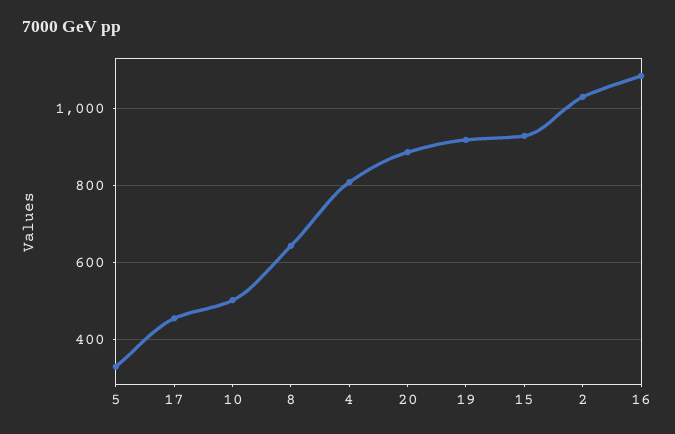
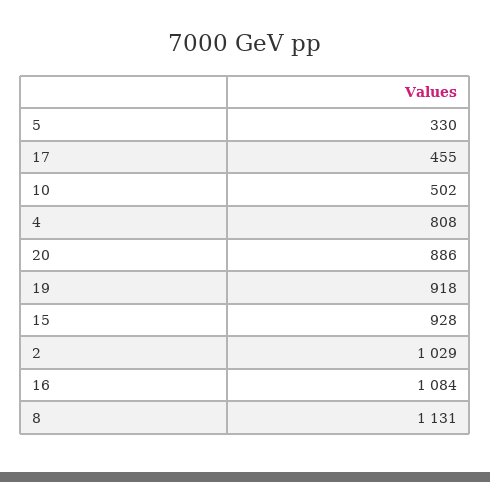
  {
    "5": 330,
    "17": 455,
    "10": 502,
-   "8": 640,
+   "8": 1131,
    "4": 808,
    "20": 886,
    "19": 918,
    "15": 928,
    "2": 1029,
    "16": 1084
  }

